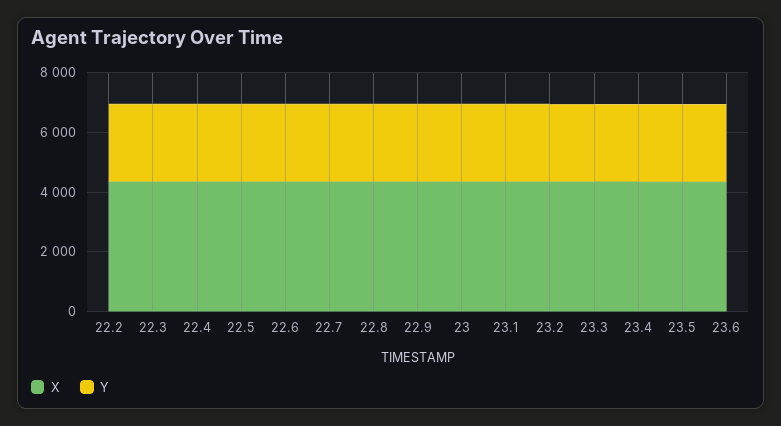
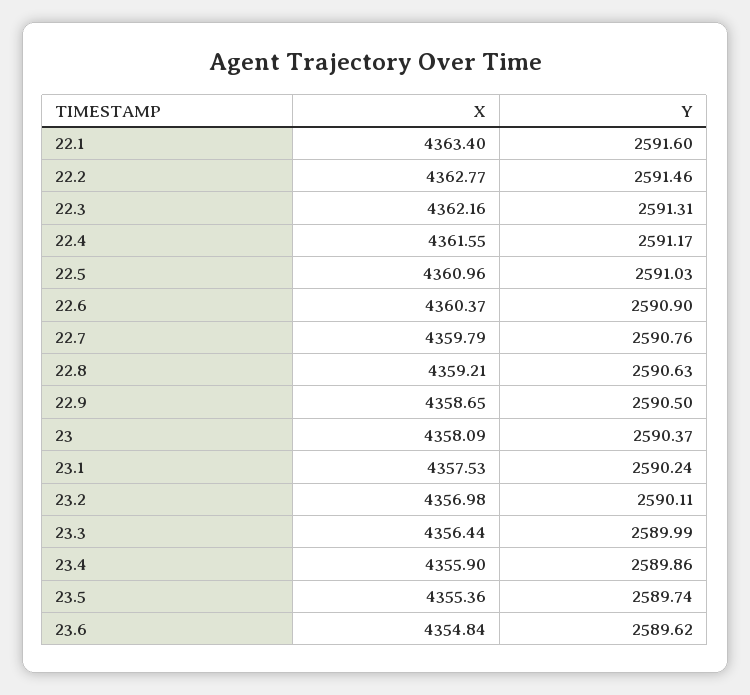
  {
    "X": {
      "22.2": 4362.77,
      "22.3": 4362.16,
      "22.4": 4361.55,
      "22.5": 4360.96,
      "22.6": 4360.37,
      "22.7": 4359.79,
      "22.8": 4359.21,
      "22.9": 4358.65,
      "23": 4358.09,
      "23.1": 4357.53,
      "23.2": 4356.98,
      "23.3": 4356.44,
      "23.4": 4355.9,
      "23.5": 4355.36,
-     "23.6": 4354.84
+     "23.6": 4354.84,
+     "22.1": 4363.4
    },
    "Y": {
      "22.2": 2591.46,
      "22.3": 2591.31,
      "22.4": 2591.17,
      "22.5": 2591.03,
      "22.6": 2590.9,
      "22.7": 2590.76,
      "22.8": 2590.63,
      "22.9": 2590.5,
      "23": 2590.37,
      "23.1": 2590.24,
      "23.2": 2590.11,
      "23.3": 2589.99,
      "23.4": 2589.86,
      "23.5": 2589.74,
-     "23.6": 2589.62
+     "23.6": 2589.62,
+     "22.1": 2591.6
    }
  }

